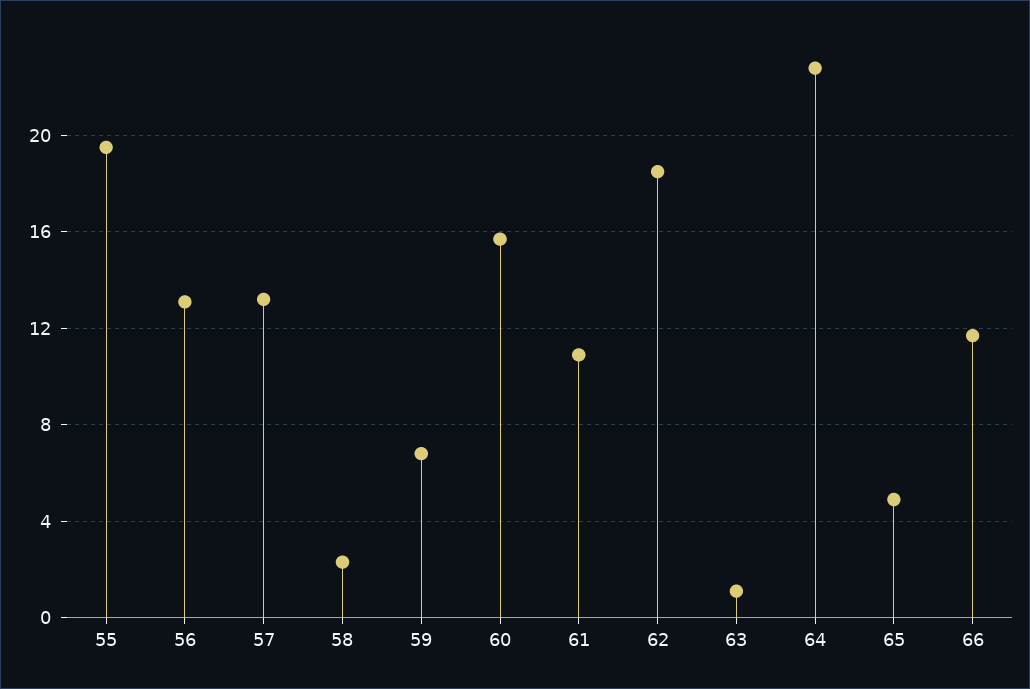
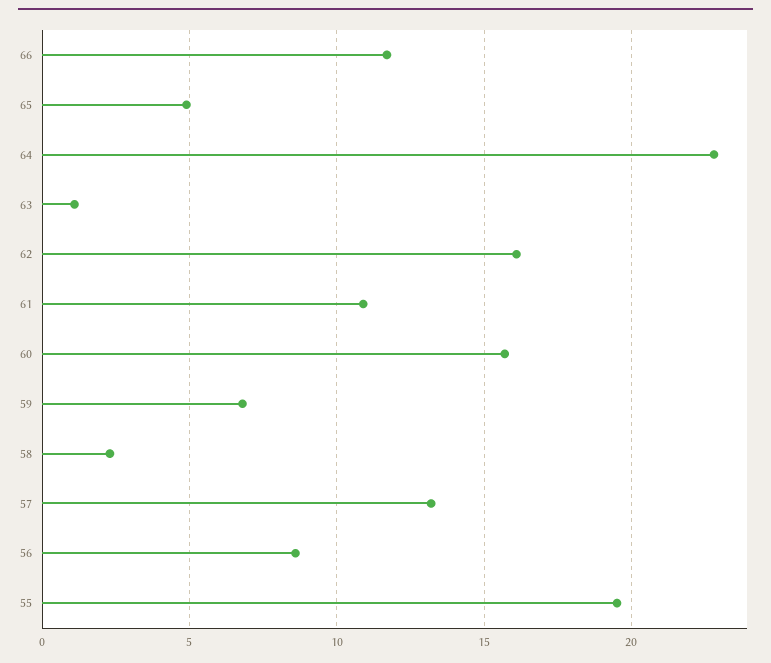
  {
    "55": 19.5,
-   "56": 13,
+   "56": 8.5,
    "57": 13,
    "58": 2.5,
    "59": 7,
    "60": 15.5,
    "61": 11,
-   "62": 18.5,
+   "62": 16,
    "63": 1,
    "64": 23,
    "65": 5,
    "66": 11.5
  }

